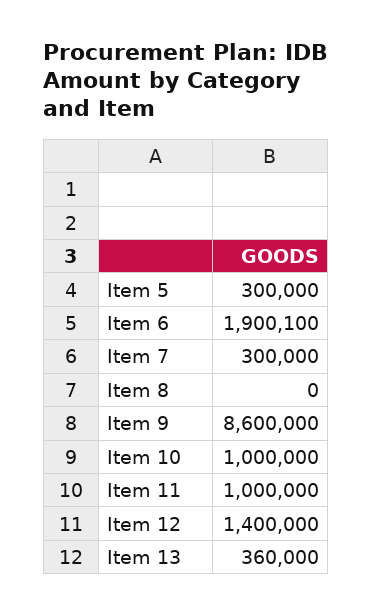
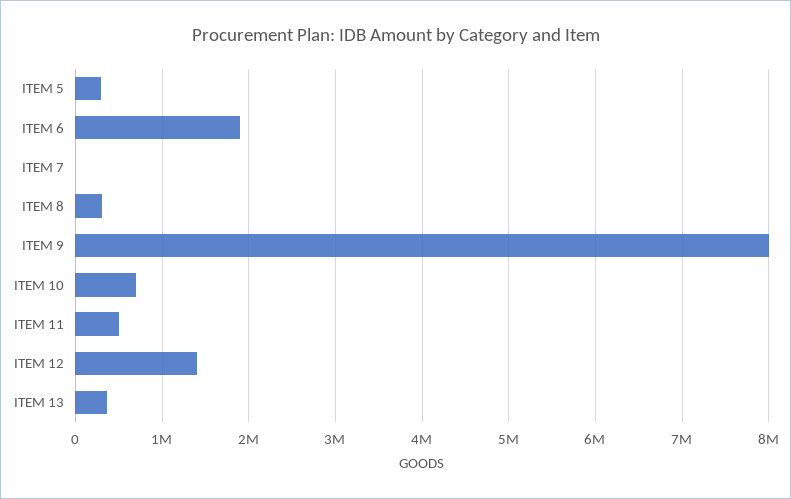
  {
    "Item 5": 300000,
    "Item 6": 1900100,
-   "Item 7": 300000,
+   "Item 7": 0,
-   "Item 8": 0,
+   "Item 8": 300000,
-   "Item 9": 8600000,
+   "Item 9": 8000000,
-   "Item 10": 1000000,
+   "Item 10": 700000,
-   "Item 11": 1000000,
+   "Item 11": 500000,
    "Item 12": 1400000,
    "Item 13": 360000
  }

